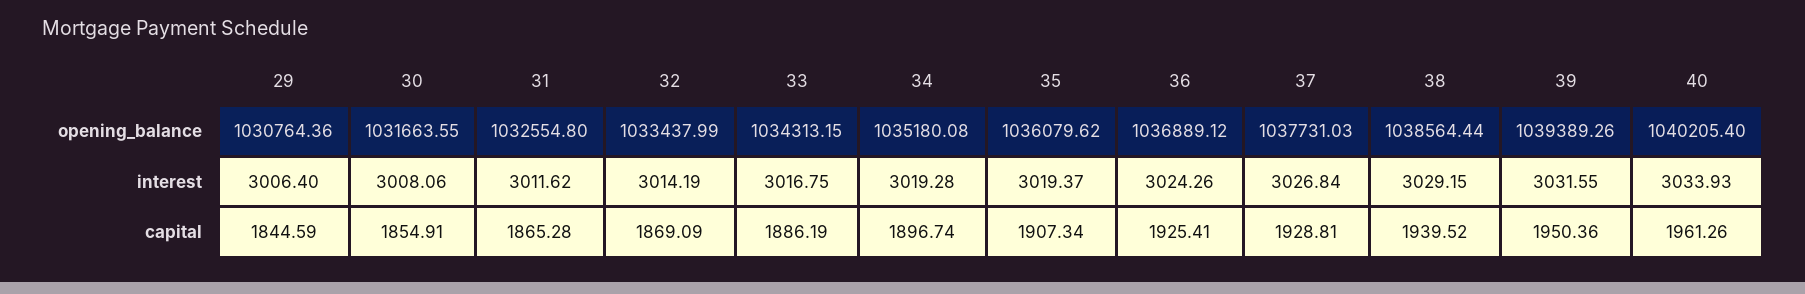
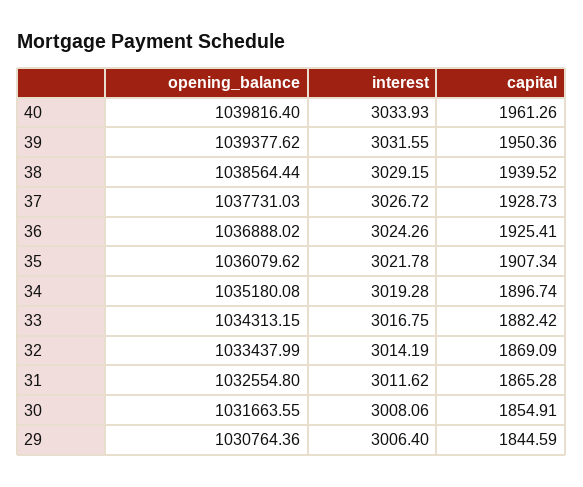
  {
    "29": {
      "opening_balance": 1030764.36,
      "interest": 3006.4,
      "capital": 1844.59
    },
    "30": {
      "opening_balance": 1031663.55,
      "interest": 3008.06,
      "capital": 1854.91
    },
    "31": {
      "opening_balance": 1032554.8,
      "interest": 3011.62,
      "capital": 1865.28
    },
    "32": {
      "opening_balance": 1033437.99,
      "interest": 3014.19,
      "capital": 1869.09
    },
    "33": {
      "opening_balance": 1034313.15,
      "interest": 3016.75,
-     "capital": 1886.19
+     "capital": 1882.42
    },
    "34": {
      "opening_balance": 1035180.08,
      "interest": 3019.28,
      "capital": 1896.74
    },
    "35": {
      "opening_balance": 1036079.62,
-     "interest": 3019.37,
+     "interest": 3021.78,
      "capital": 1907.34
    },
    "36": {
-     "opening_balance": 1036889.12,
+     "opening_balance": 1036888.02,
      "interest": 3024.26,
      "capital": 1925.41
    },
    "37": {
      "opening_balance": 1037731.03,
-     "interest": 3026.84,
+     "interest": 3026.72,
-     "capital": 1928.81
+     "capital": 1928.73
    },
    "38": {
      "opening_balance": 1038564.44,
      "interest": 3029.15,
      "capital": 1939.52
    },
    "39": {
-     "opening_balance": 1039389.26,
+     "opening_balance": 1039377.62,
      "interest": 3031.55,
      "capital": 1950.36
    },
    "40": {
-     "opening_balance": 1040205.4,
+     "opening_balance": 1039816.4,
      "interest": 3033.93,
      "capital": 1961.26
    }
  }

